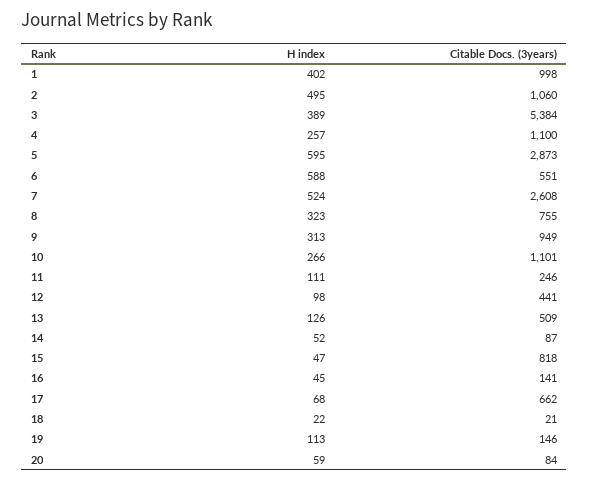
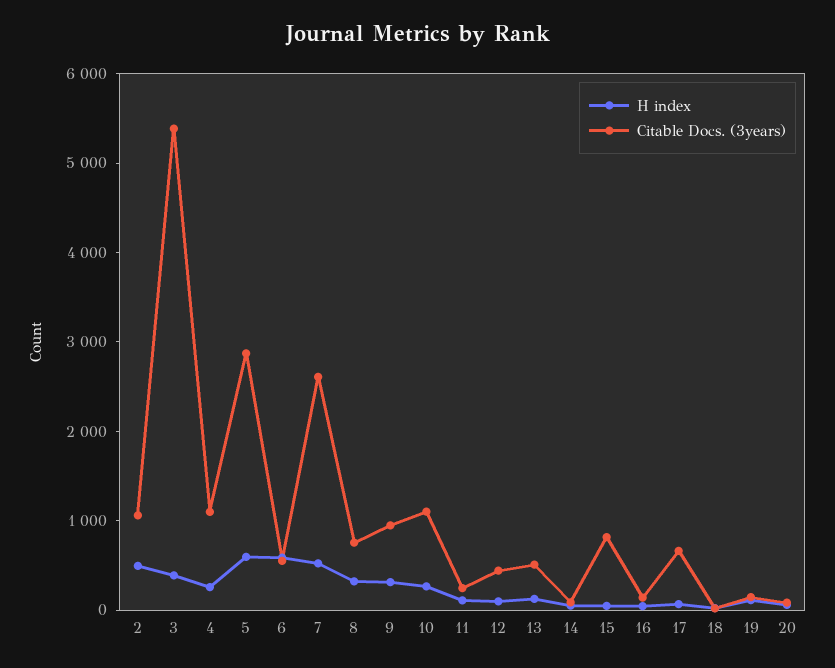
  {
    "H index": {
-     "1": 402,
      "2": 495,
      "3": 389,
      "4": 257,
      "5": 595,
      "6": 588,
      "7": 524,
      "8": 323,
      "9": 313,
      "10": 266,
      "11": 111,
      "12": 98,
      "13": 126,
      "14": 52,
      "15": 47,
      "16": 45,
      "17": 68,
      "18": 22,
      "19": 113,
      "20": 59
    },
    "Citable Docs. (3years)": {
-     "1": 998,
      "2": 1060,
      "3": 5384,
      "4": 1100,
      "5": 2873,
      "6": 551,
      "7": 2608,
      "8": 755,
      "9": 949,
      "10": 1101,
      "11": 246,
      "12": 441,
      "13": 509,
      "14": 87,
      "15": 818,
      "16": 141,
      "17": 662,
      "18": 21,
      "19": 146,
      "20": 84
    }
  }

